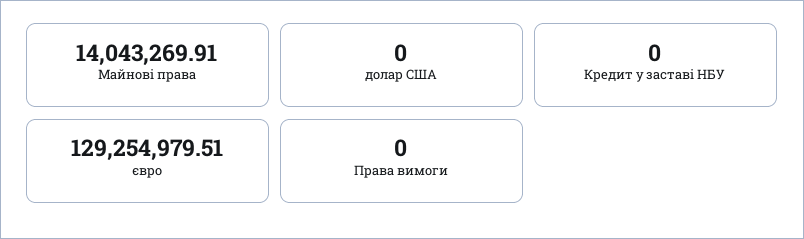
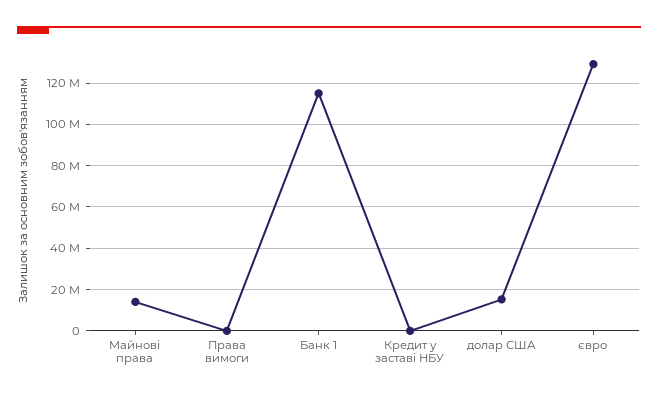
  {
    "Майнові права": 14043269.91,
-   "долар США": 0,
+   "долар США": 15000000,
    "Кредит у заставі НБУ": 0,
    "євро": 129254979.51,
-   "Права вимоги": 0
+   "Права вимоги": 0,
+   "Банк 1": 115000000
  }

